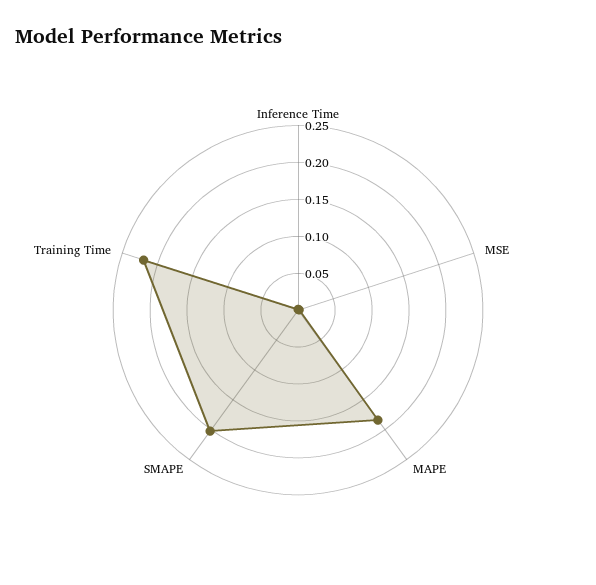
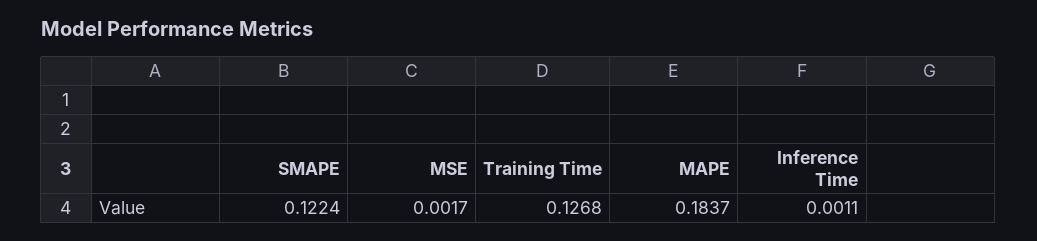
  {
    "Inference Time": 0.0011,
    "MSE": 0.0017,
    "MAPE": 0.1837,
-   "SMAPE": 0.2,
+   "SMAPE": 0.1224,
-   "Training Time": 0.225
+   "Training Time": 0.1268
  }

